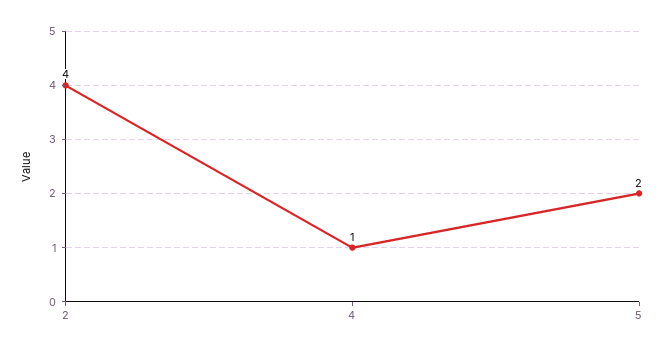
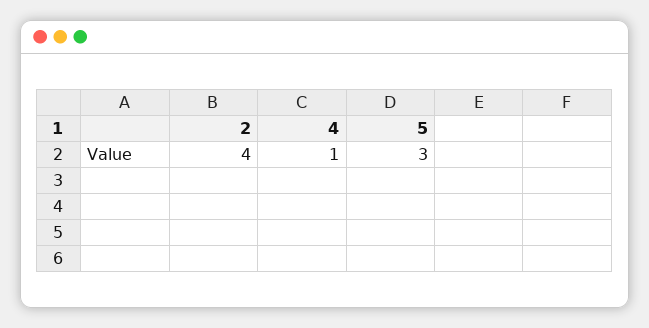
  {
    "2": 4,
    "4": 1,
-   "5": 2
+   "5": 3
  }

